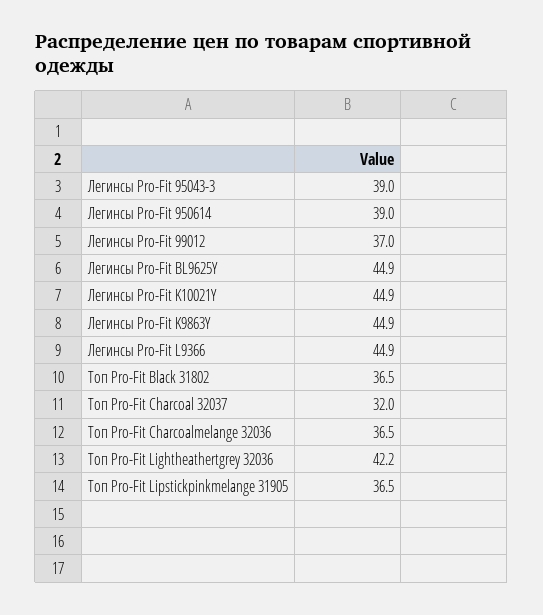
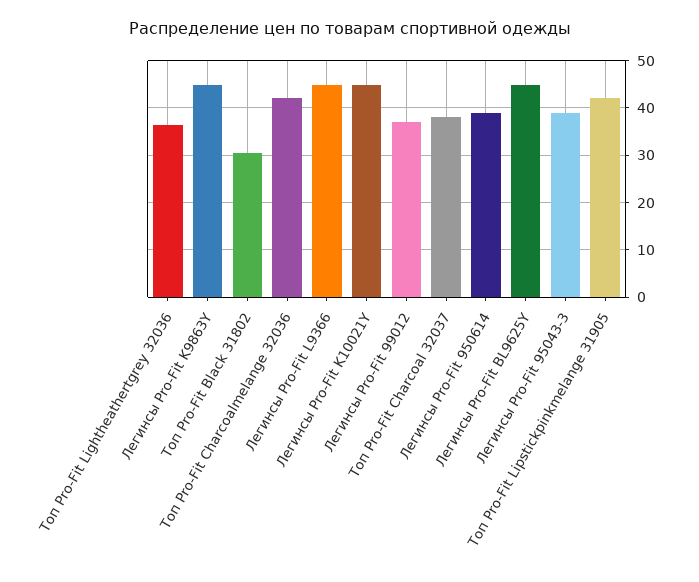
  {
    "Легинсы Pro-Fit 95043-3": 39,
    "Легинсы Pro-Fit 950614": 39,
    "Легинсы Pro-Fit 99012": 37,
    "Легинсы Pro-Fit BL9625Y": 44.9,
    "Легинсы Pro-Fit K10021Y": 44.9,
    "Легинсы Pro-Fit K9863Y": 44.9,
    "Легинсы Pro-Fit L9366": 44.9,
-   "Топ Pro-Fit Black 31802": 36.5,
+   "Топ Pro-Fit Black 31802": 30,
-   "Топ Pro-Fit Charcoal 32037": 32,
+   "Топ Pro-Fit Charcoal 32037": 38,
-   "Топ Pro-Fit Charcoalmelange 32036": 36.5,
+   "Топ Pro-Fit Charcoalmelange 32036": 42,
-   "Топ Pro-Fit Lightheathertgrey 32036": 42.2,
+   "Топ Pro-Fit Lightheathertgrey 32036": 36,
-   "Топ Pro-Fit Lipstickpinkmelange 31905": 36.5
+   "Топ Pro-Fit Lipstickpinkmelange 31905": 42
  }

